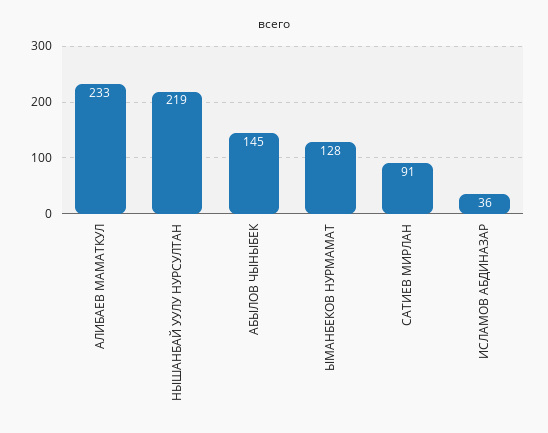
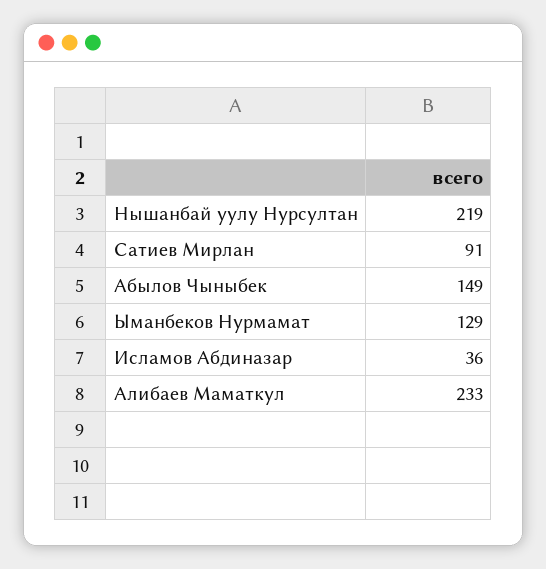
  {
    "АЛИБАЕВ МАМАТКУЛ": 233,
    "НЫШАНБАЙ УУЛУ НУРСУЛТАН": 219,
-   "АБЫЛОВ ЧЫНЫБЕК": 145,
+   "АБЫЛОВ ЧЫНЫБЕК": 149,
-   "ЫМАНБЕКОВ НУРМАМАТ": 128,
+   "ЫМАНБЕКОВ НУРМАМАТ": 129,
    "САТИЕВ МИРЛАН": 91,
    "ИСЛАМОВ АБДИНАЗАР": 36
  }

